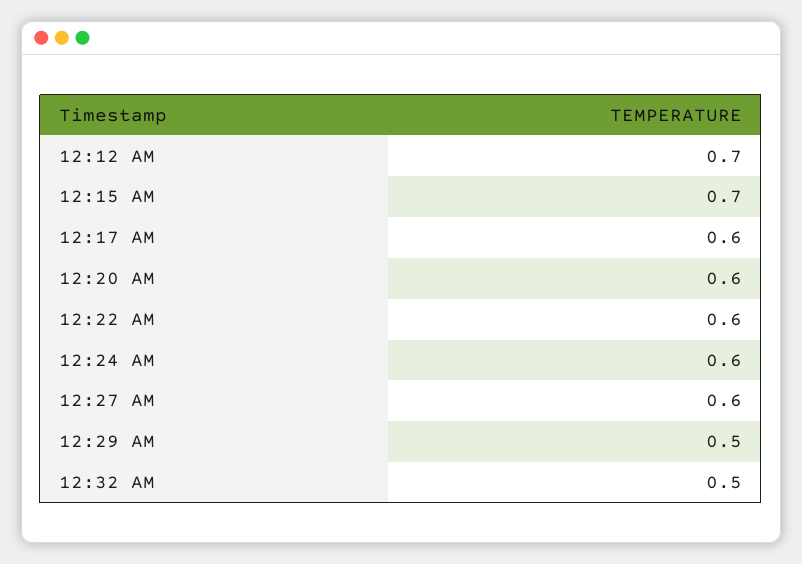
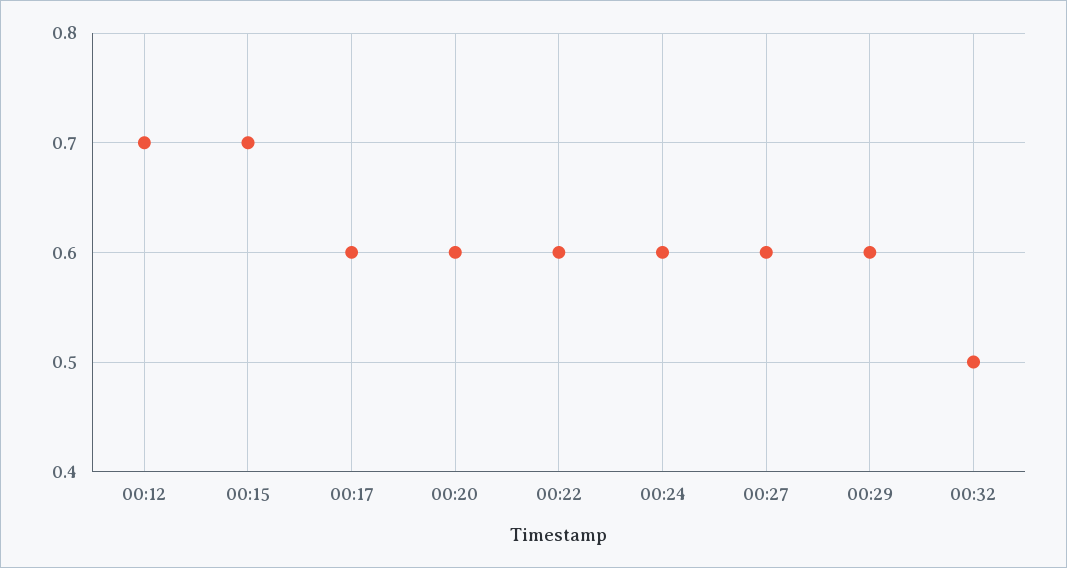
  {
    "12:12 AM": 0.7,
    "12:15 AM": 0.7,
    "12:17 AM": 0.6,
    "12:20 AM": 0.6,
    "12:22 AM": 0.6,
    "12:24 AM": 0.6,
    "12:27 AM": 0.6,
-   "12:29 AM": 0.5,
+   "12:29 AM": 0.6,
    "12:32 AM": 0.5
  }

